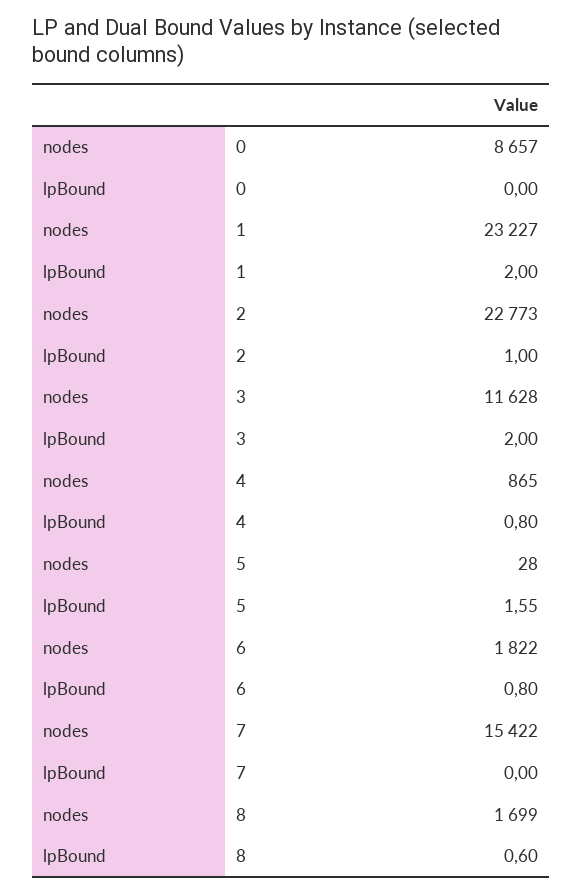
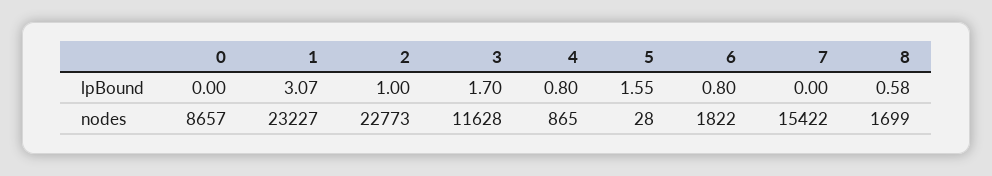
  {
    "nodes": {
      "0": 8657,
      "1": 23227,
      "2": 22773,
      "3": 11628,
      "4": 865,
      "5": 28,
      "6": 1822,
      "7": 15422,
      "8": 1699
    },
    "lpBound": {
      "0": 0,
-     "1": 2,
+     "1": 3.07,
      "2": 1,
-     "3": 2,
+     "3": 1.7,
      "4": 0.8,
      "5": 1.55,
      "6": 0.8,
      "7": 0,
-     "8": 0.6
+     "8": 0.58
    }
  }

